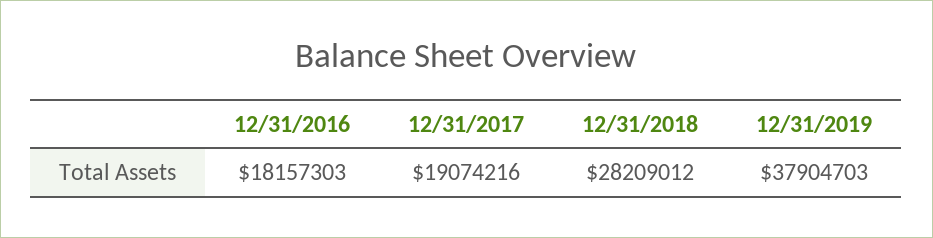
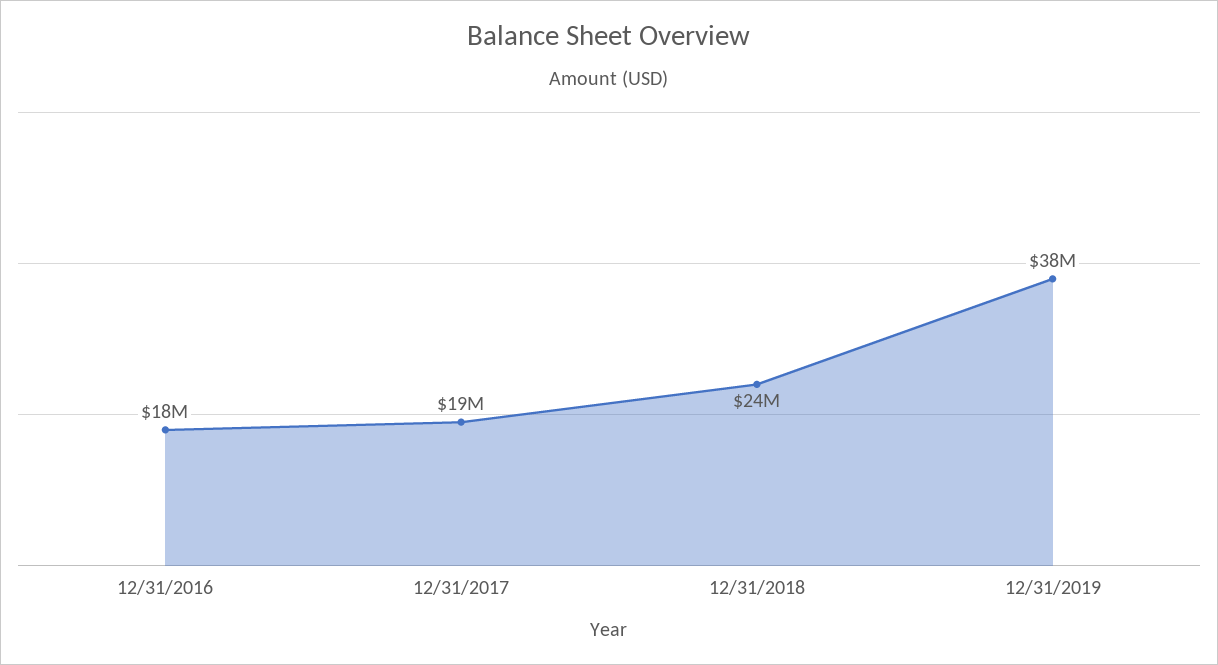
  {
    "12/31/2016": 18157303,
    "12/31/2017": 19074216,
-   "12/31/2018": 28209012,
+   "12/31/2018": 24000000,
    "12/31/2019": 37904703
  }

